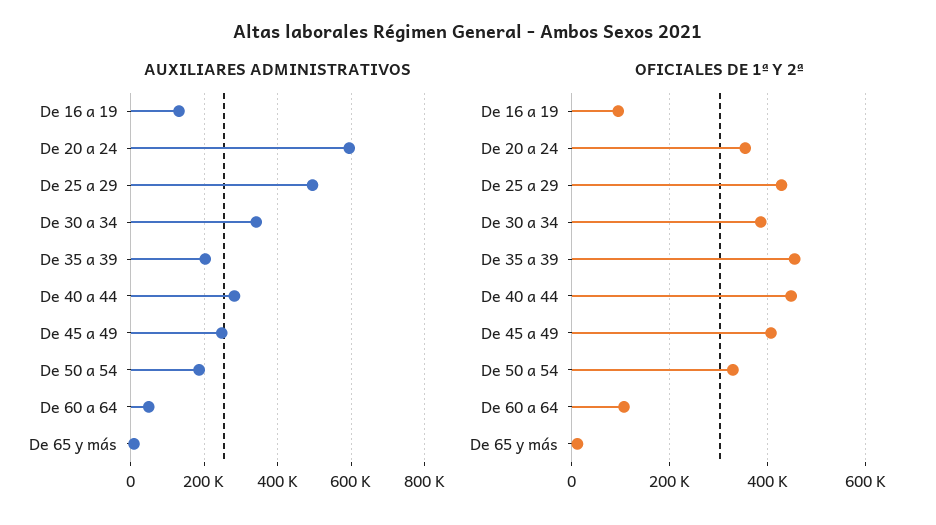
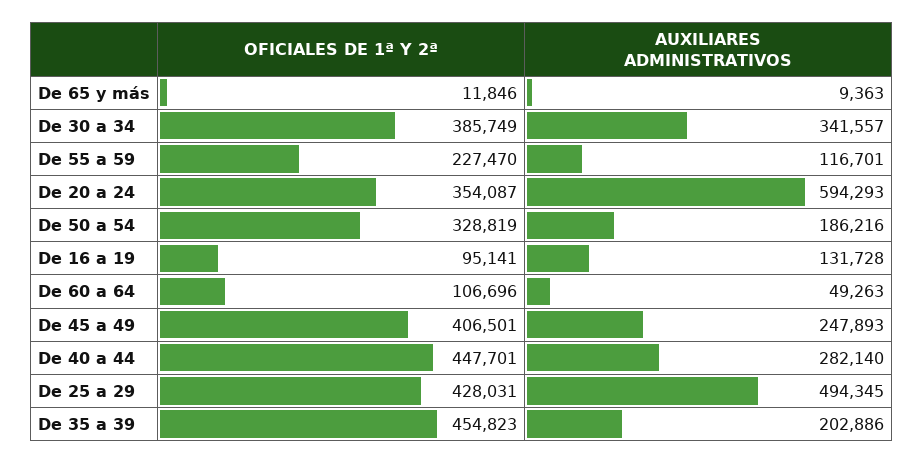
  {
    "AUXILIARES ADMINISTRATIVOS": {
      "De 16 a 19": 131728,
      "De 20 a 24": 594293,
      "De 25 a 29": 494345,
      "De 30 a 34": 341557,
      "De 35 a 39": 202886,
      "De 40 a 44": 282140,
      "De 45 a 49": 247893,
      "De 50 a 54": 186216,
      "De 60 a 64": 49263,
-     "De 65 y más": 9363
+     "De 65 y más": 9363,
+     "De 55 a 59": 116701
    },
    "OFICIALES DE 1ª Y 2ª": {
      "De 16 a 19": 95141,
      "De 20 a 24": 354087,
      "De 25 a 29": 428031,
      "De 30 a 34": 385749,
      "De 35 a 39": 454823,
      "De 40 a 44": 447701,
      "De 45 a 49": 406501,
      "De 50 a 54": 328819,
      "De 60 a 64": 106696,
-     "De 65 y más": 11846
+     "De 65 y más": 11846,
+     "De 55 a 59": 227470
    }
  }

